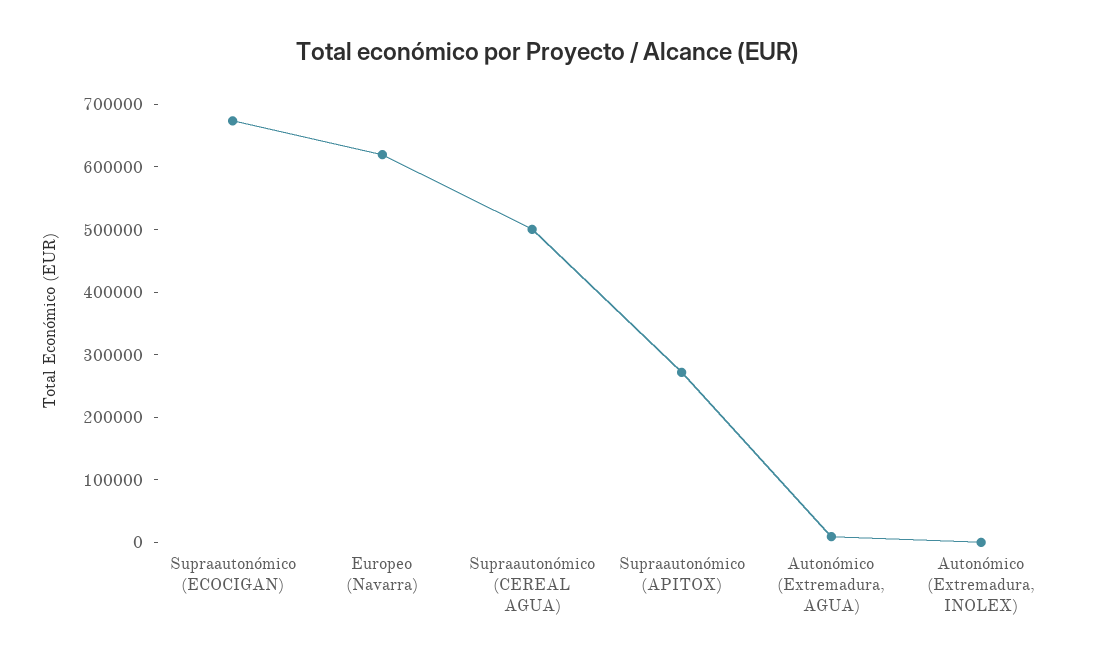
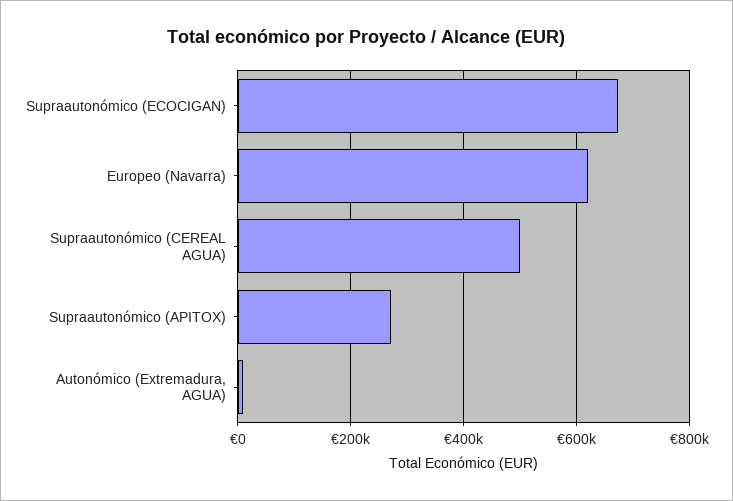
  {
    "Supraautonómico (ECOCIGAN)": 680000,
    "Europeo (Navarra)": 620000,
    "Supraautonómico (CEREAL AGUA)": 500000,
    "Supraautonómico (APITOX)": 280000,
-   "Autonómico (Extremadura, AGUA)": 0,
+   "Autonómico (Extremadura, AGUA)": 0
-   "Autonómico (Extremadura, INOLEX)": 0
  }

